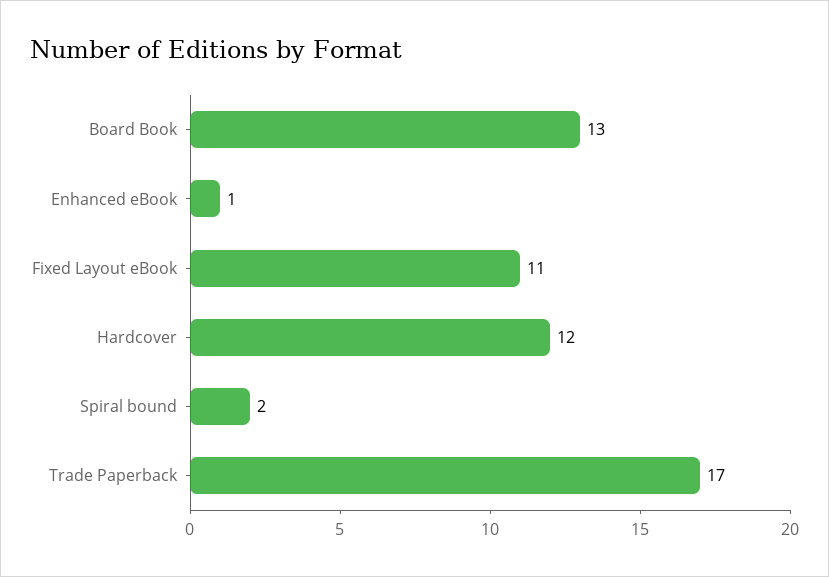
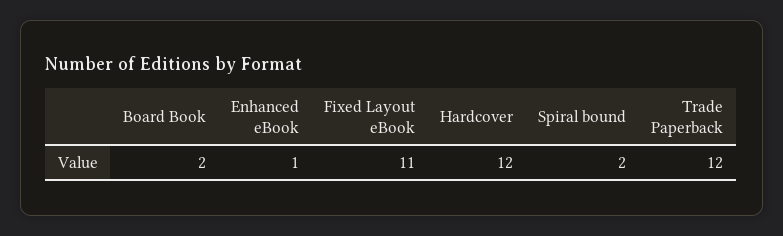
  {
-   "Board Book": 13,
+   "Board Book": 2,
    "Enhanced eBook": 1,
    "Fixed Layout eBook": 11,
    "Hardcover": 12,
    "Spiral bound": 2,
-   "Trade Paperback": 17
+   "Trade Paperback": 12
  }

